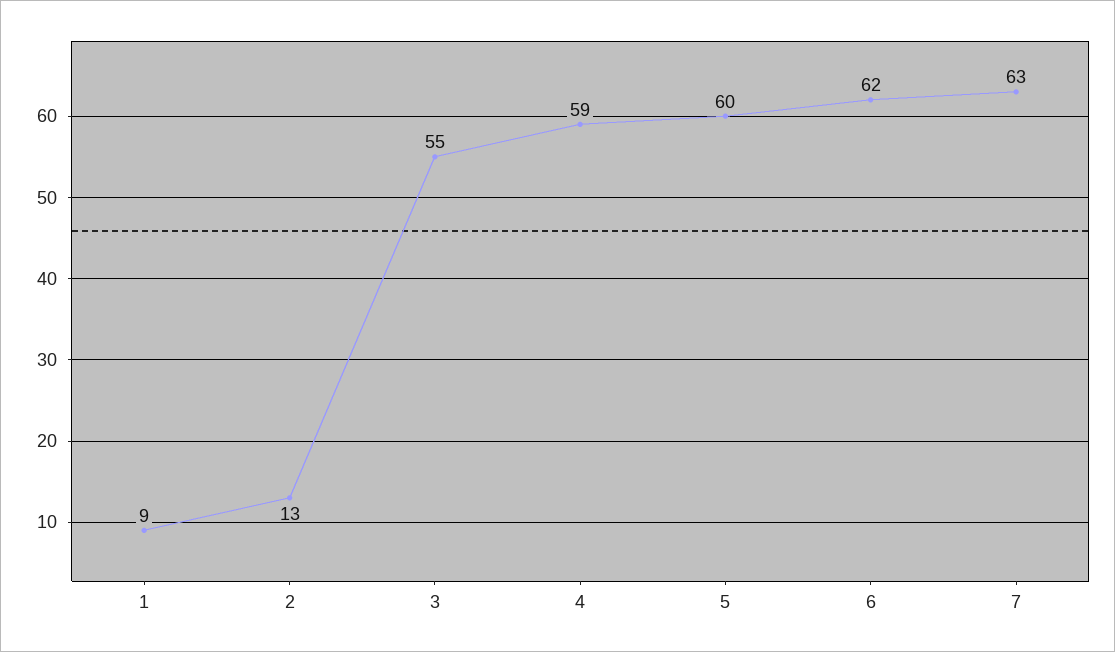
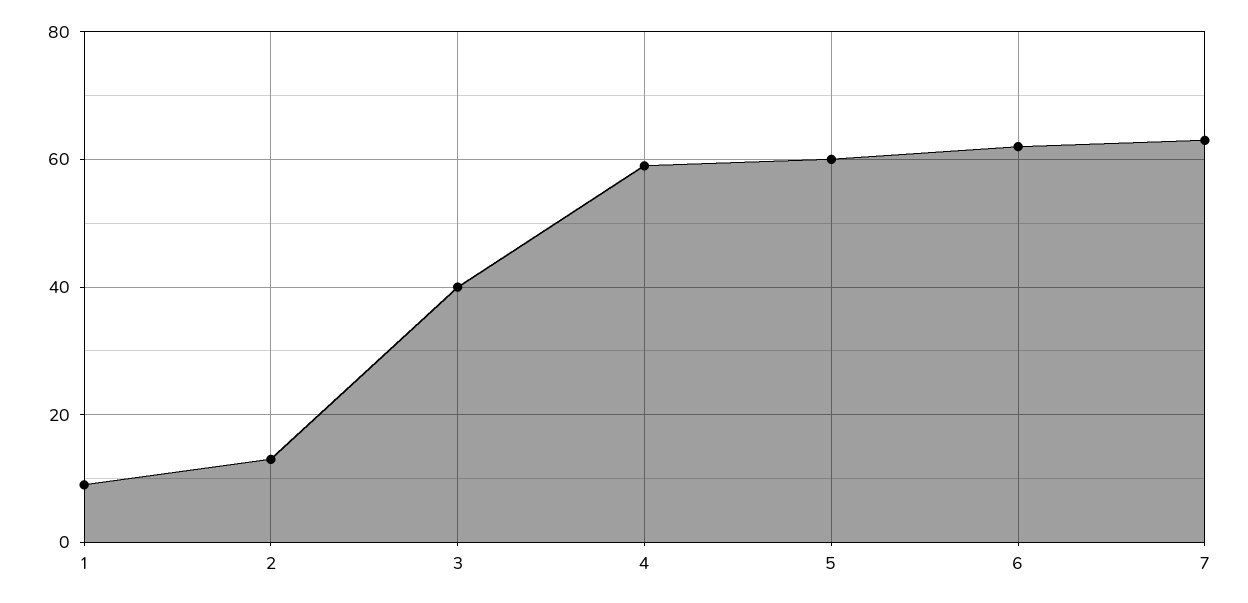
  {
    "1": 9,
    "2": 13,
-   "3": 55,
+   "3": 40,
    "4": 59,
    "5": 60,
    "6": 62,
    "7": 63
  }

